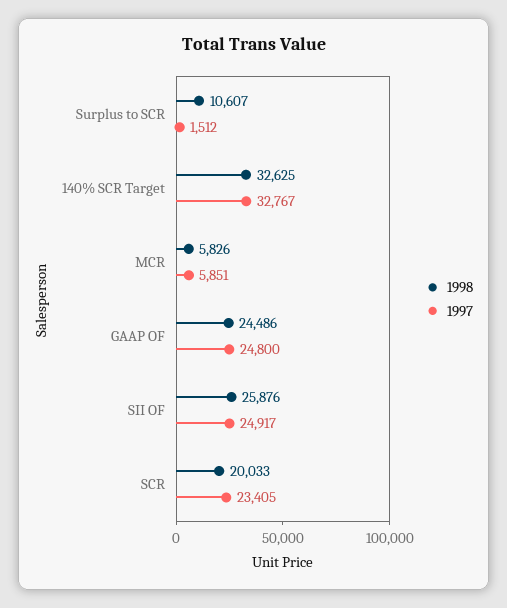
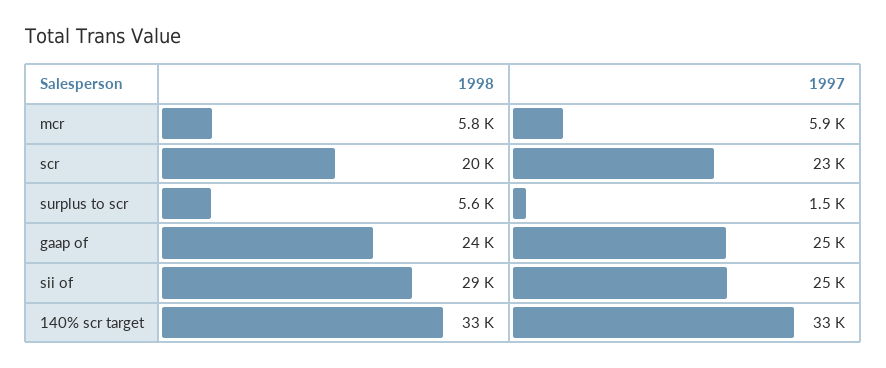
  {
    "1998": {
-     "Surplus to SCR": 10607,
+     "Surplus to SCR": 5600,
      "140% SCR Target": 32625,
      "MCR": 5826,
      "GAAP OF": 24486,
-     "SII OF": 25876,
+     "SII OF": 29000,
      "SCR": 20033
    },
    "1997": {
      "Surplus to SCR": 1512,
      "140% SCR Target": 32767,
      "MCR": 5851,
      "GAAP OF": 24800,
      "SII OF": 24917,
      "SCR": 23405
    }
  }

